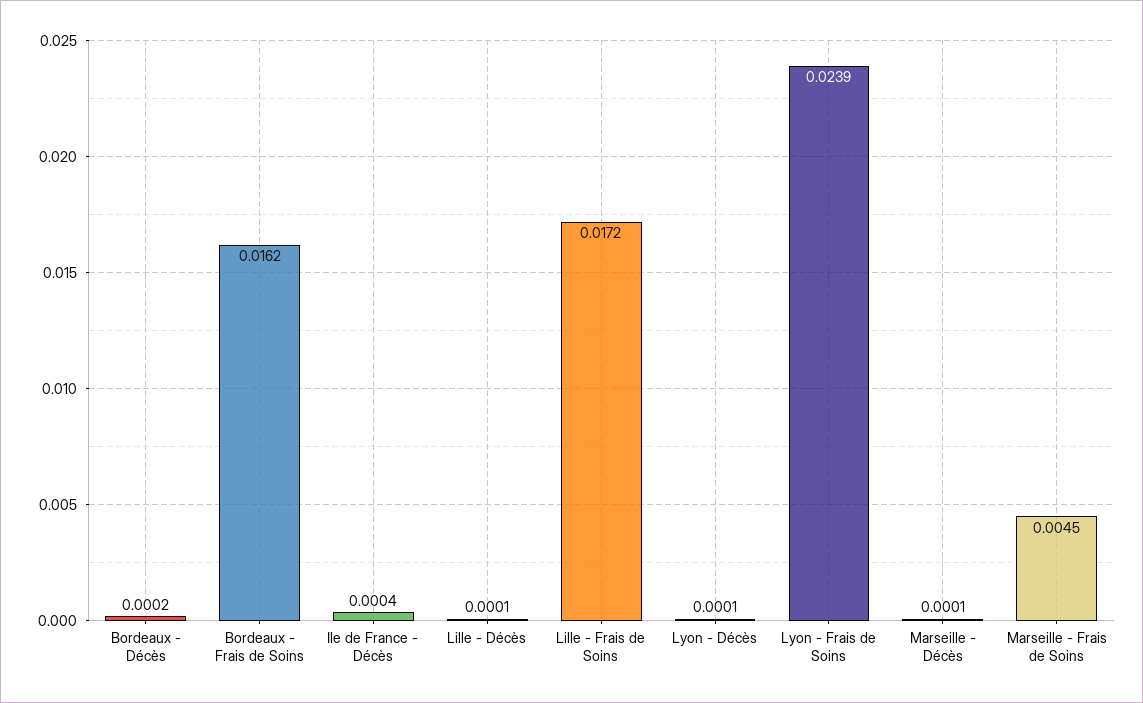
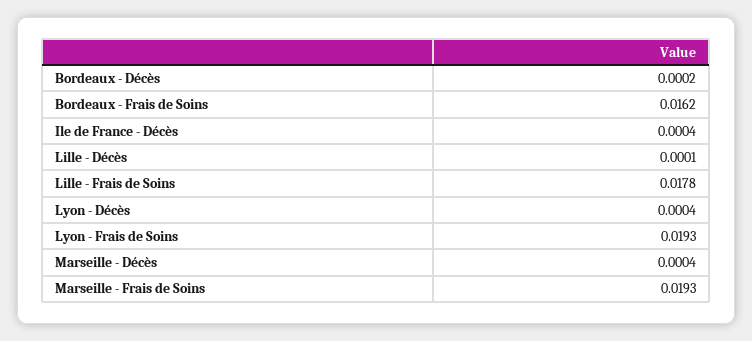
  {
    "Bordeaux - Décès": 0.0002,
    "Bordeaux - Frais de Soins": 0.0162,
    "Ile de France - Décès": 0.0004,
    "Lille - Décès": 0.0001,
-   "Lille - Frais de Soins": 0.0172,
+   "Lille - Frais de Soins": 0.0178,
-   "Lyon - Décès": 0.0001,
+   "Lyon - Décès": 0.0004,
-   "Lyon - Frais de Soins": 0.0239,
+   "Lyon - Frais de Soins": 0.0193,
-   "Marseille - Décès": 0.0001,
+   "Marseille - Décès": 0.0004,
-   "Marseille - Frais de Soins": 0.0045
+   "Marseille - Frais de Soins": 0.0193
  }

